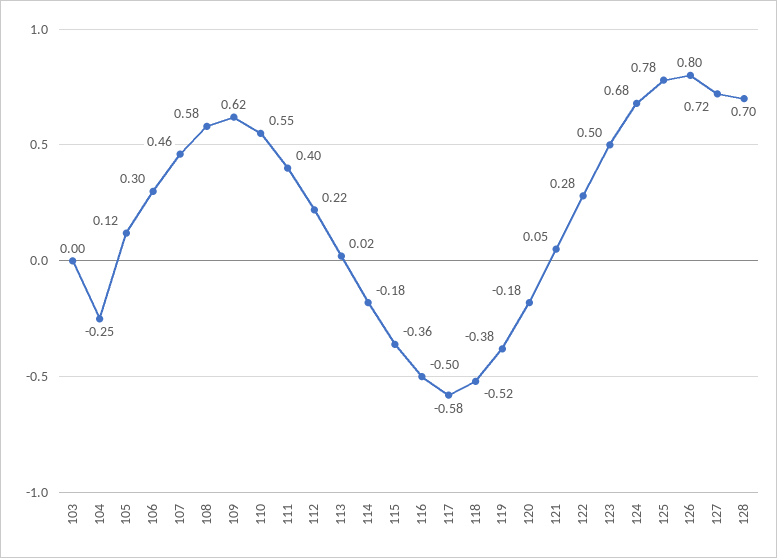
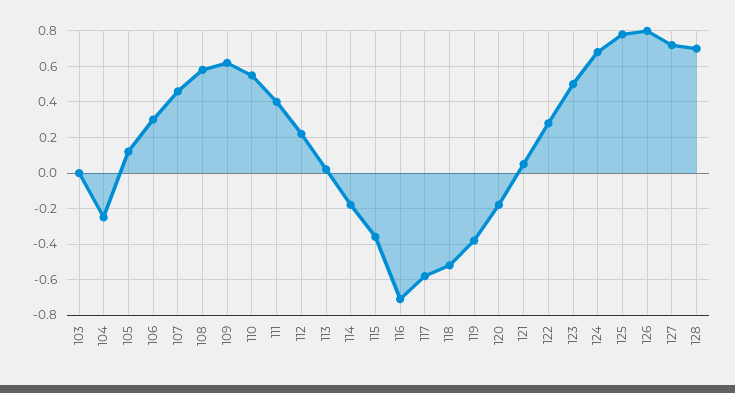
  {
    "103": 0,
    "104": -0.25,
    "105": 0.12,
    "106": 0.3,
    "107": 0.46,
    "108": 0.58,
    "109": 0.62,
    "110": 0.55,
    "111": 0.4,
    "112": 0.22,
    "113": 0.02,
    "114": -0.18,
    "115": -0.36,
-   "116": -0.5,
+   "116": -0.7,
    "117": -0.58,
    "118": -0.52,
    "119": -0.38,
    "120": -0.18,
    "121": 0.05,
    "122": 0.28,
    "123": 0.5,
    "124": 0.68,
    "125": 0.78,
    "126": 0.8,
    "127": 0.72,
    "128": 0.7
  }

